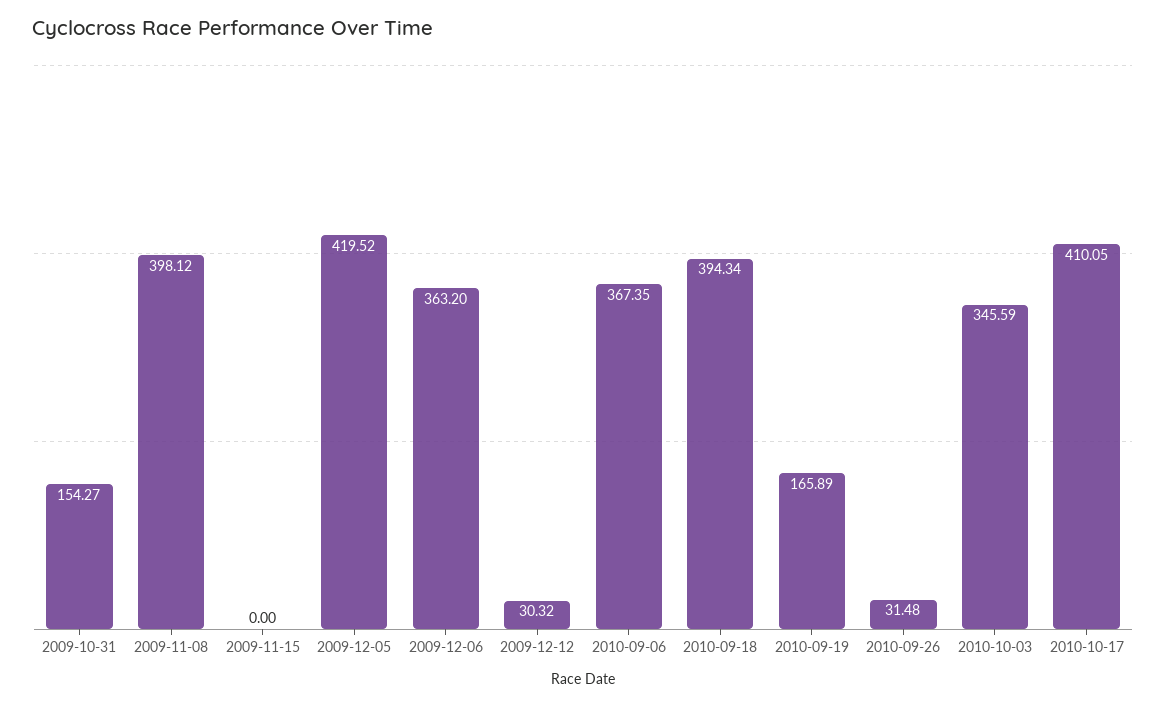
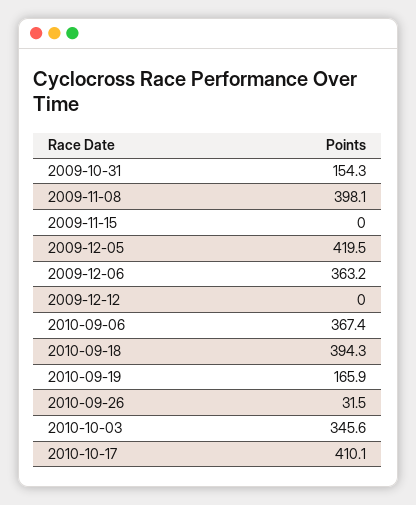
  {
    "2009-10-31": 154.27,
    "2009-11-08": 398.12,
    "2009-11-15": 0,
    "2009-12-05": 419.52,
    "2009-12-06": 363.2,
-   "2009-12-12": 30.32,
+   "2009-12-12": 0,
    "2010-09-06": 367.35,
    "2010-09-18": 394.34,
    "2010-09-19": 165.89,
    "2010-09-26": 31.48,
    "2010-10-03": 345.59,
    "2010-10-17": 410.05
  }

